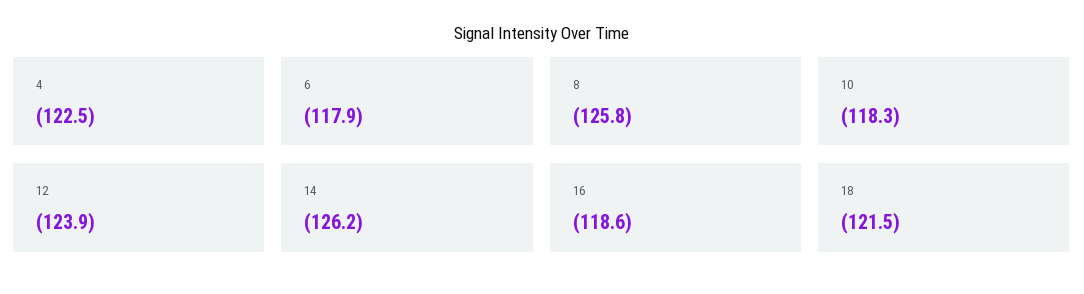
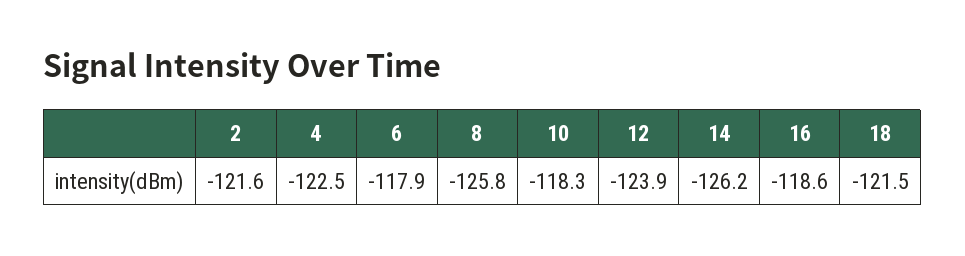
  {
    "4": -122.5,
    "6": -117.9,
    "8": -125.8,
    "10": -118.3,
    "12": -123.9,
    "14": -126.2,
    "16": -118.6,
-   "18": -121.5
+   "18": -121.5,
+   "2": -121.6
  }

